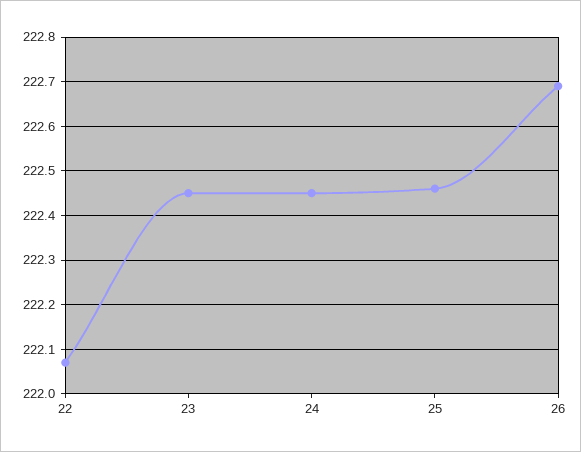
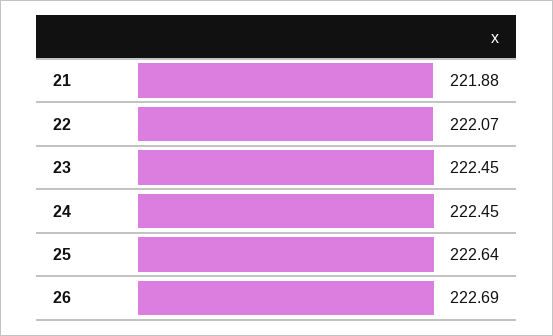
  {
    "22": 222.07,
    "23": 222.45,
    "24": 222.45,
-   "25": 222.45,
+   "25": 222.64,
-   "26": 222.69
+   "26": 222.69,
+   "21": 221.88
  }

